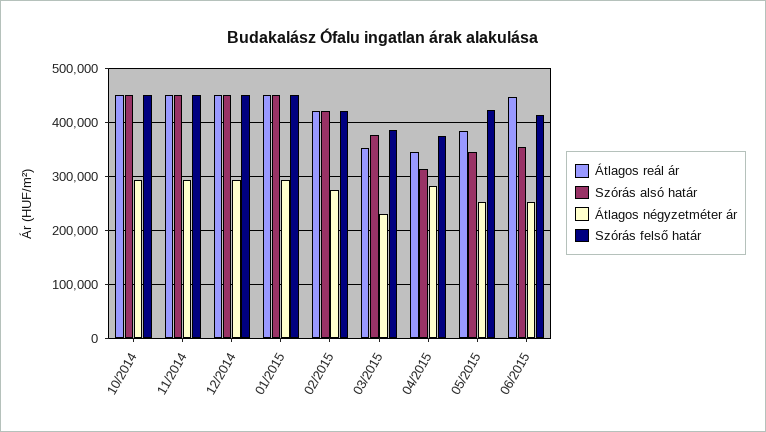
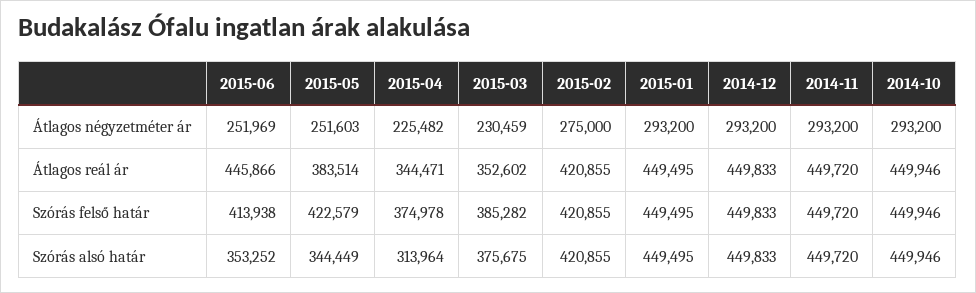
  {
    "Átlagos reál ár": {
      "10/2014": 449946,
      "11/2014": 449720,
      "12/2014": 449833,
      "01/2015": 449495,
      "02/2015": 420855,
      "03/2015": 352602,
      "04/2015": 344471,
      "05/2015": 383514,
      "06/2015": 445866
    },
    "Szórás alsó határ": {
      "10/2014": 449946,
      "11/2014": 449720,
      "12/2014": 449833,
      "01/2015": 449495,
      "02/2015": 420855,
      "03/2015": 375675,
      "04/2015": 313964,
      "05/2015": 344449,
      "06/2015": 353252
    },
    "Átlagos négyzetméter ár": {
      "10/2014": 293200,
      "11/2014": 293200,
      "12/2014": 293200,
      "01/2015": 293200,
      "02/2015": 275000,
      "03/2015": 230459,
-     "04/2015": 280000,
+     "04/2015": 225482,
      "05/2015": 251603,
      "06/2015": 251969
    },
    "Szórás felső határ": {
      "10/2014": 449946,
      "11/2014": 449720,
      "12/2014": 449833,
      "01/2015": 449495,
      "02/2015": 420855,
      "03/2015": 385282,
      "04/2015": 374978,
      "05/2015": 422579,
      "06/2015": 413938
    }
  }

